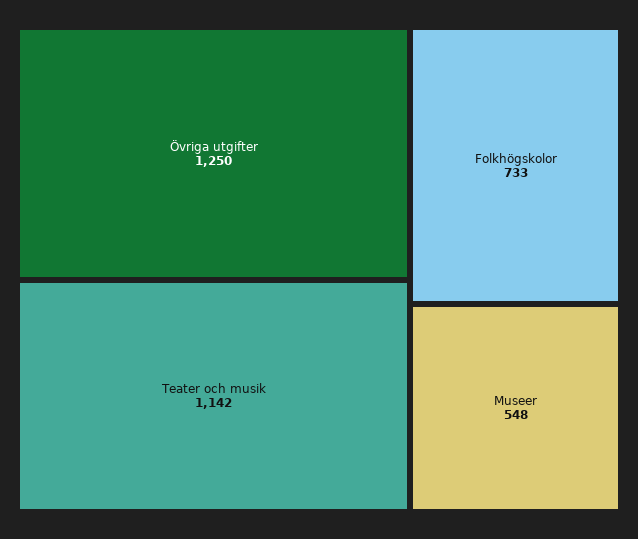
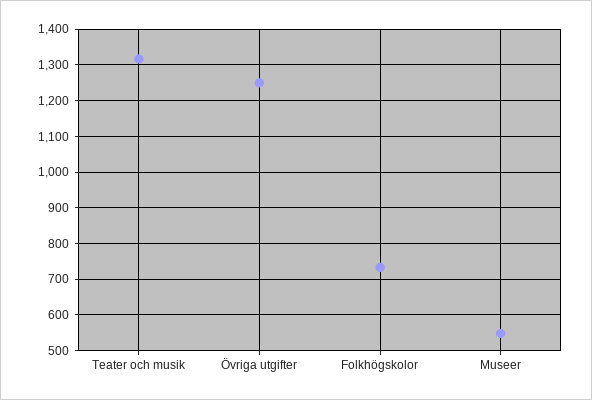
  {
    "Övriga utgifter": 1250,
-   "Teater och musik": 1142,
+   "Teater och musik": 1320,
    "Folkhögskolor": 733,
    "Museer": 548
  }

